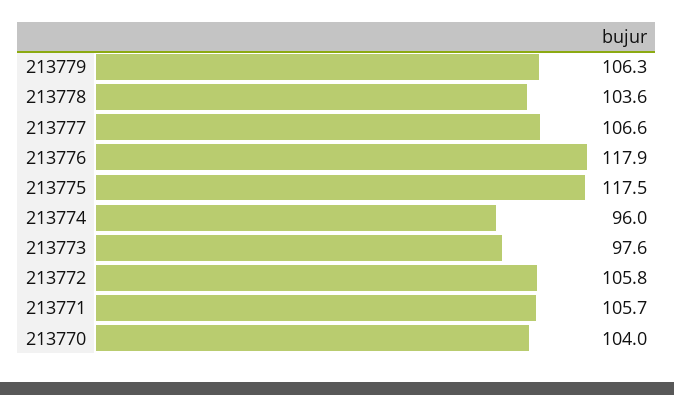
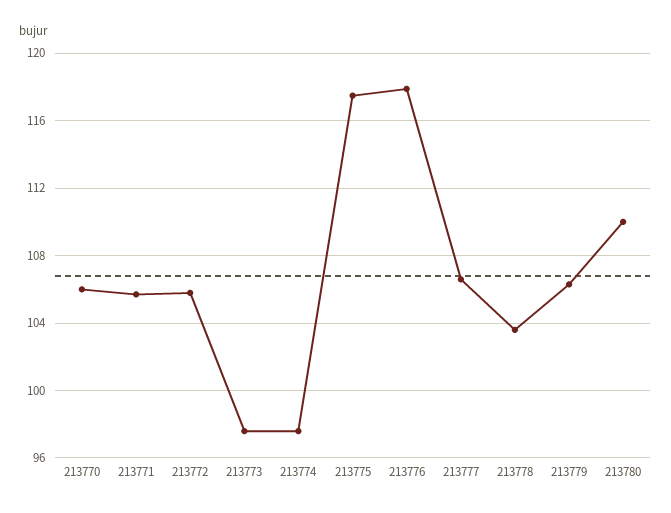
  {
    "213779": 106.3,
    "213778": 103.6,
    "213777": 106.6,
    "213776": 117.9,
    "213775": 117.5,
-   "213774": 96,
+   "213774": 97.5,
    "213773": 97.6,
    "213772": 105.8,
    "213771": 105.7,
-   "213770": 104
+   "213770": 106,
+   "213780": 110
  }

